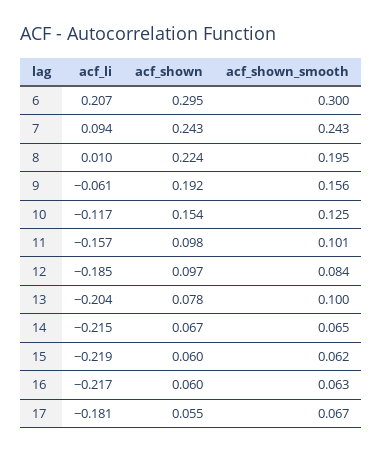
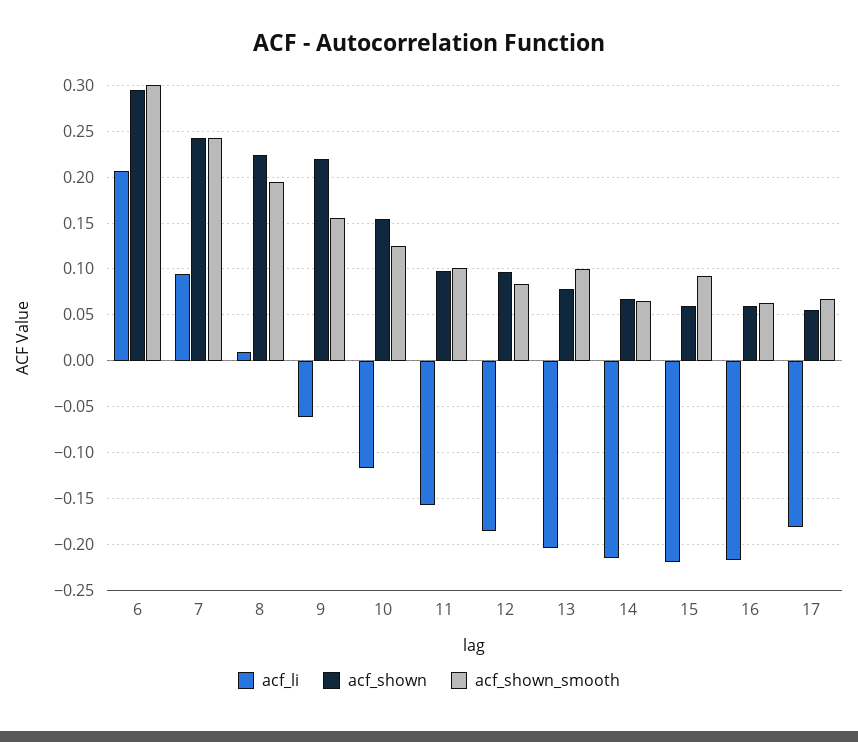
  {
    "acf_li": {
      "6": 0.207,
      "7": 0.094,
      "8": 0.01,
      "9": -0.061,
      "10": -0.117,
      "11": -0.157,
      "12": -0.185,
      "13": -0.204,
      "14": -0.215,
      "15": -0.219,
      "16": -0.217,
      "17": -0.181
    },
    "acf_shown": {
      "6": 0.295,
      "7": 0.243,
      "8": 0.224,
-     "9": 0.192,
+     "9": 0.22,
      "10": 0.154,
      "11": 0.098,
      "12": 0.097,
      "13": 0.078,
      "14": 0.067,
      "15": 0.06,
      "16": 0.06,
      "17": 0.055
    },
    "acf_shown_smooth": {
      "6": 0.3,
      "7": 0.243,
      "8": 0.195,
      "9": 0.156,
      "10": 0.125,
      "11": 0.101,
      "12": 0.084,
      "13": 0.1,
      "14": 0.065,
-     "15": 0.062,
+     "15": 0.09,
      "16": 0.063,
      "17": 0.067
    }
  }

